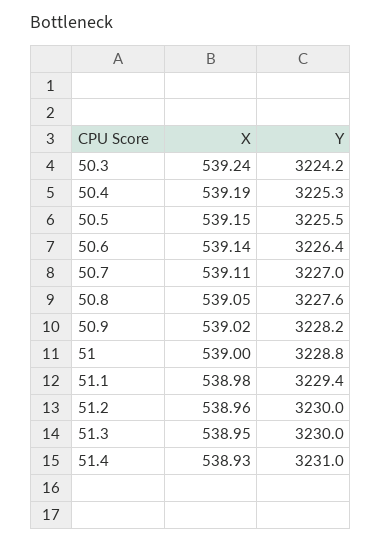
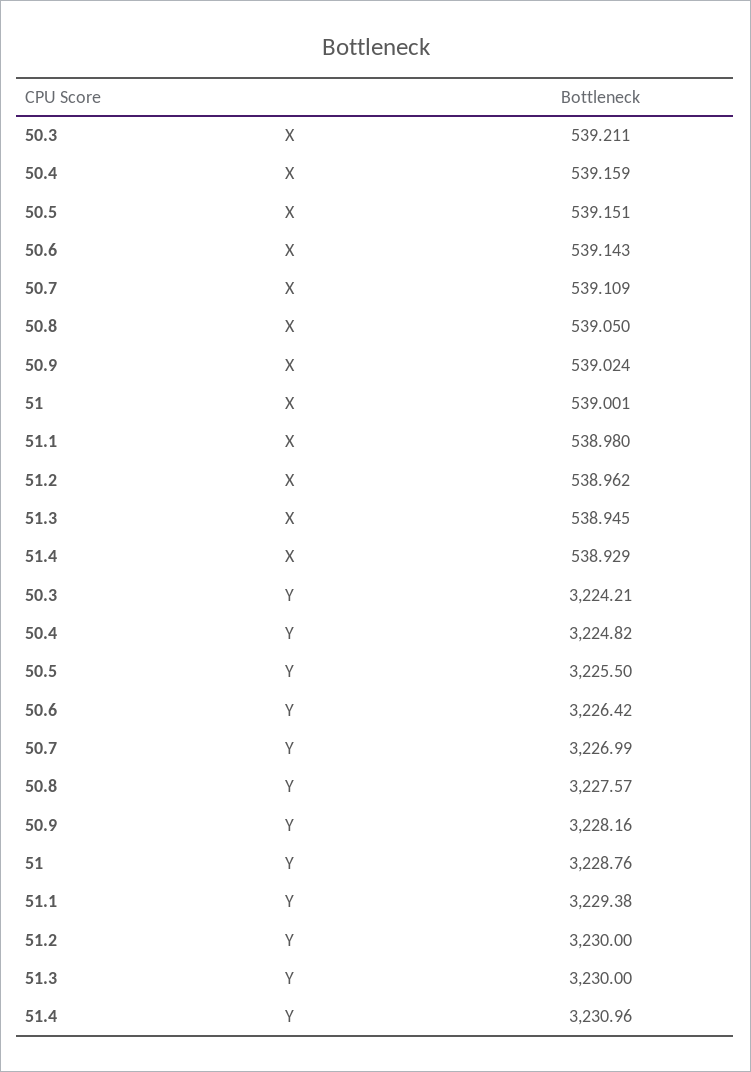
  {
    "X": {
-     "50.3": 539.24,
+     "50.3": 539.211,
-     "50.4": 539.19,
+     "50.4": 539.159,
      "50.5": 539.151,
      "50.6": 539.143,
      "50.7": 539.109,
      "50.8": 539.05,
      "50.9": 539.024,
      "51": 539.001,
      "51.1": 538.98,
      "51.2": 538.962,
      "51.3": 538.945,
      "51.4": 538.929
    },
    "Y": {
      "50.3": 3224.21,
-     "50.4": 3225.3,
+     "50.4": 3224.82,
      "50.5": 3225.5,
      "50.6": 3226.42,
      "50.7": 3226.99,
      "50.8": 3227.57,
      "50.9": 3228.16,
      "51": 3228.76,
      "51.1": 3229.38,
      "51.2": 3230,
      "51.3": 3230,
      "51.4": 3230.96
    }
  }

